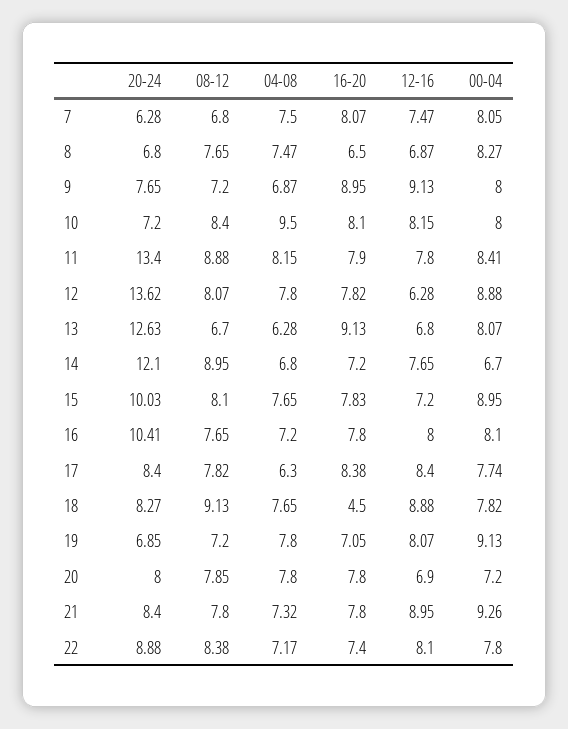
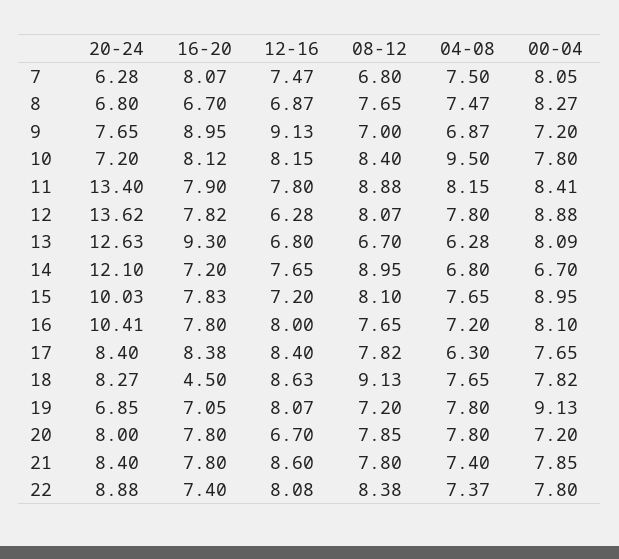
  {
    "20-24": {
      "7": 6.28,
      "8": 6.8,
      "9": 7.65,
      "10": 7.2,
      "11": 13.4,
      "12": 13.62,
      "13": 12.63,
      "14": 12.1,
      "15": 10.03,
      "16": 10.41,
      "17": 8.4,
      "18": 8.27,
      "19": 6.85,
      "20": 8,
      "21": 8.4,
      "22": 8.88
    },
    "08-12": {
      "7": 6.8,
      "8": 7.65,
-     "9": 7.2,
+     "9": 7,
      "10": 8.4,
      "11": 8.88,
      "12": 8.07,
      "13": 6.7,
      "14": 8.95,
      "15": 8.1,
      "16": 7.65,
      "17": 7.82,
      "18": 9.13,
      "19": 7.2,
      "20": 7.85,
      "21": 7.8,
      "22": 8.38
    },
    "04-08": {
      "7": 7.5,
      "8": 7.47,
      "9": 6.87,
      "10": 9.5,
      "11": 8.15,
      "12": 7.8,
      "13": 6.28,
      "14": 6.8,
      "15": 7.65,
      "16": 7.2,
      "17": 6.3,
      "18": 7.65,
      "19": 7.8,
      "20": 7.8,
-     "21": 7.32,
+     "21": 7.4,
-     "22": 7.17
+     "22": 7.37
    },
    "16-20": {
      "7": 8.07,
-     "8": 6.5,
+     "8": 6.7,
      "9": 8.95,
-     "10": 8.1,
+     "10": 8.12,
      "11": 7.9,
      "12": 7.82,
-     "13": 9.13,
+     "13": 9.3,
      "14": 7.2,
      "15": 7.83,
      "16": 7.8,
      "17": 8.38,
      "18": 4.5,
      "19": 7.05,
      "20": 7.8,
      "21": 7.8,
      "22": 7.4
    },
    "12-16": {
      "7": 7.47,
      "8": 6.87,
      "9": 9.13,
      "10": 8.15,
      "11": 7.8,
      "12": 6.28,
      "13": 6.8,
      "14": 7.65,
      "15": 7.2,
      "16": 8,
      "17": 8.4,
-     "18": 8.88,
+     "18": 8.63,
      "19": 8.07,
-     "20": 6.9,
+     "20": 6.7,
-     "21": 8.95,
+     "21": 8.6,
-     "22": 8.1
+     "22": 8.08
    },
    "00-04": {
      "7": 8.05,
      "8": 8.27,
-     "9": 8,
+     "9": 7.2,
-     "10": 8,
+     "10": 7.8,
      "11": 8.41,
      "12": 8.88,
-     "13": 8.07,
+     "13": 8.09,
      "14": 6.7,
      "15": 8.95,
      "16": 8.1,
-     "17": 7.74,
+     "17": 7.65,
      "18": 7.82,
      "19": 9.13,
      "20": 7.2,
-     "21": 9.26,
+     "21": 7.85,
      "22": 7.8
    }
  }

